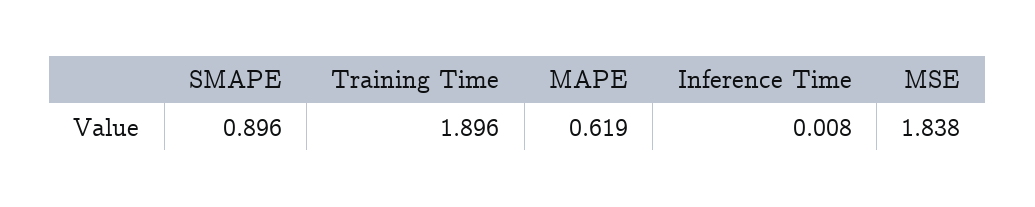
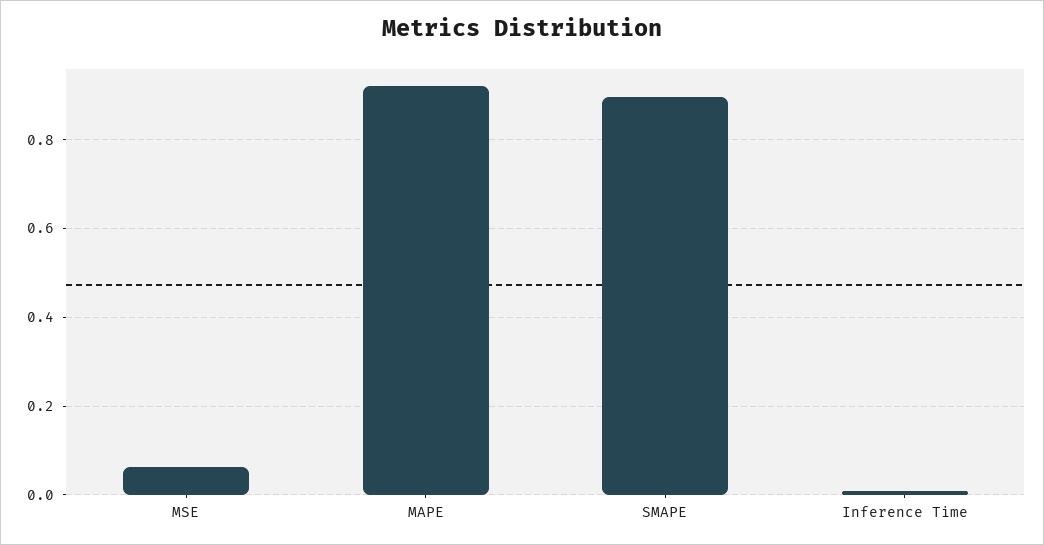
  {
    "SMAPE": 0.896,
-   "Training Time": 1.896,
-   "MAPE": 0.619,
+   "MAPE": 0.92,
    "Inference Time": 0.008,
-   "MSE": 1.838
+   "MSE": 0.06
  }

